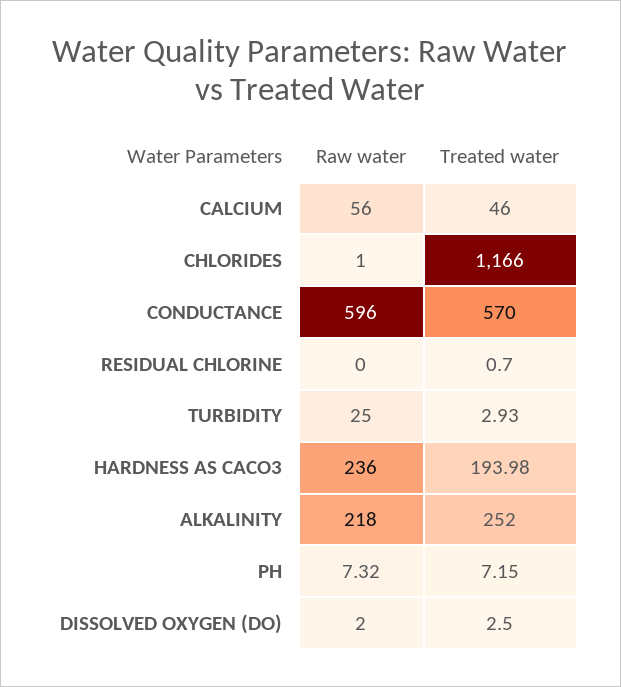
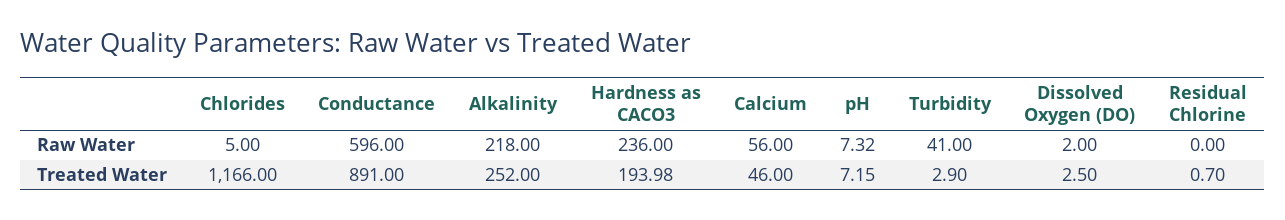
  {
    "Raw water": {
      "CALCIUM": 56,
-     "CHLORIDES": 1,
+     "CHLORIDES": 5,
      "CONDUCTANCE": 596,
      "RESIDUAL CHLORINE": 0,
-     "TURBIDITY": 25,
+     "TURBIDITY": 41,
      "HARDNESS AS CACO3": 236,
      "ALKALINITY": 218,
      "PH": 7.32,
      "DISSOLVED OXYGEN (DO)": 2
    },
    "Treated water": {
      "CALCIUM": 46,
      "CHLORIDES": 1166,
-     "CONDUCTANCE": 570,
+     "CONDUCTANCE": 891,
      "RESIDUAL CHLORINE": 0.7,
-     "TURBIDITY": 2.93,
+     "TURBIDITY": 2.9,
      "HARDNESS AS CACO3": 193.98,
      "ALKALINITY": 252,
      "PH": 7.15,
      "DISSOLVED OXYGEN (DO)": 2.5
    }
  }

